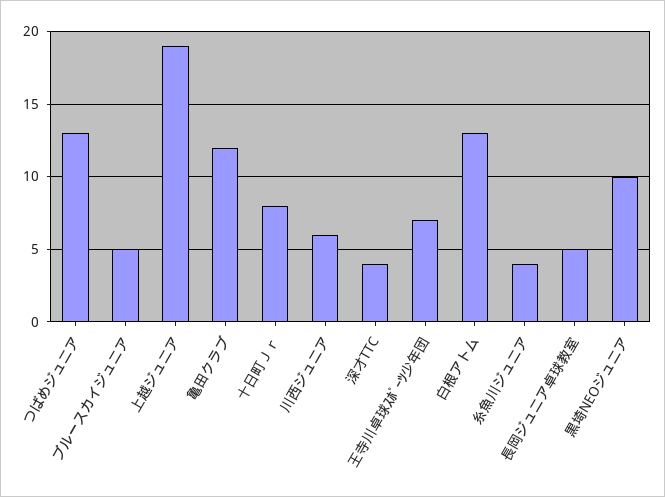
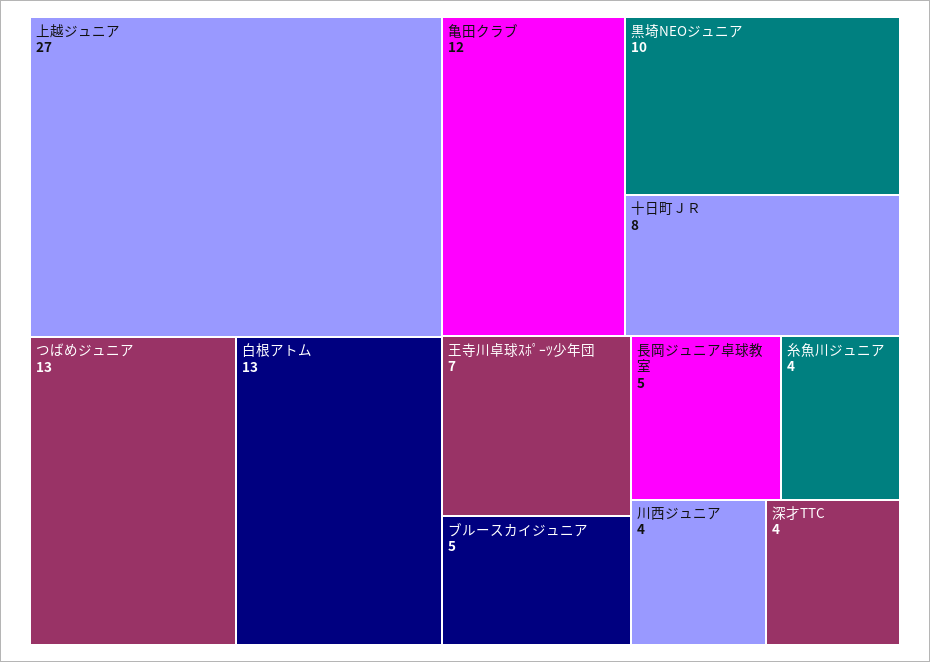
  {
    "つばめジュニア": 13,
    "ブルースカイジュニア": 5,
-   "上越ジュニア": 19,
+   "上越ジュニア": 27,
    "亀田クラブ": 12,
    "十日町Ｊｒ": 8,
-   "川西ジュニア": 6,
+   "川西ジュニア": 4,
    "深才TTC": 4,
    "王寺川卓球ｽﾎﾟｰﾂ少年団": 7,
    "白根アトム": 13,
    "糸魚川ジュニア": 4,
    "長岡ジュニア卓球教室": 5,
    "黒埼NEOジュニア": 10
  }

